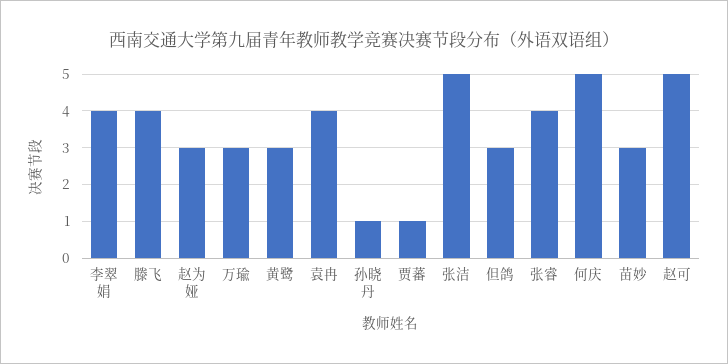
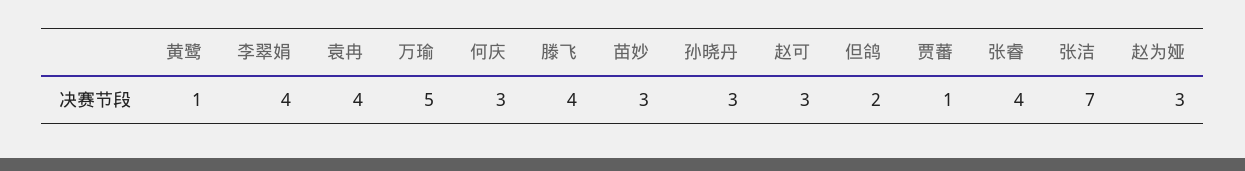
  {
    "李翠娟": 4,
    "滕飞": 4,
    "赵为娅": 3,
-   "万瑜": 3,
+   "万瑜": 5,
-   "黄鹭": 3,
+   "黄鹭": 1,
    "袁冉": 4,
-   "孙晓丹": 1,
+   "孙晓丹": 3,
    "贾蕃": 1,
-   "张洁": 5,
+   "张洁": 7,
-   "但鸽": 3,
+   "但鸽": 2,
    "张睿": 4,
-   "何庆": 5,
+   "何庆": 3,
    "苗妙": 3,
-   "赵可": 5
+   "赵可": 3
  }

